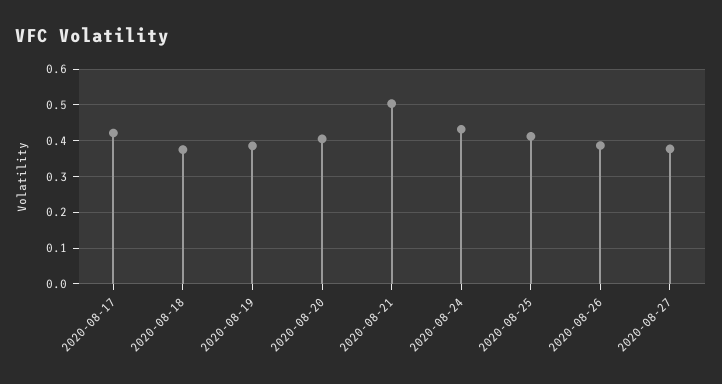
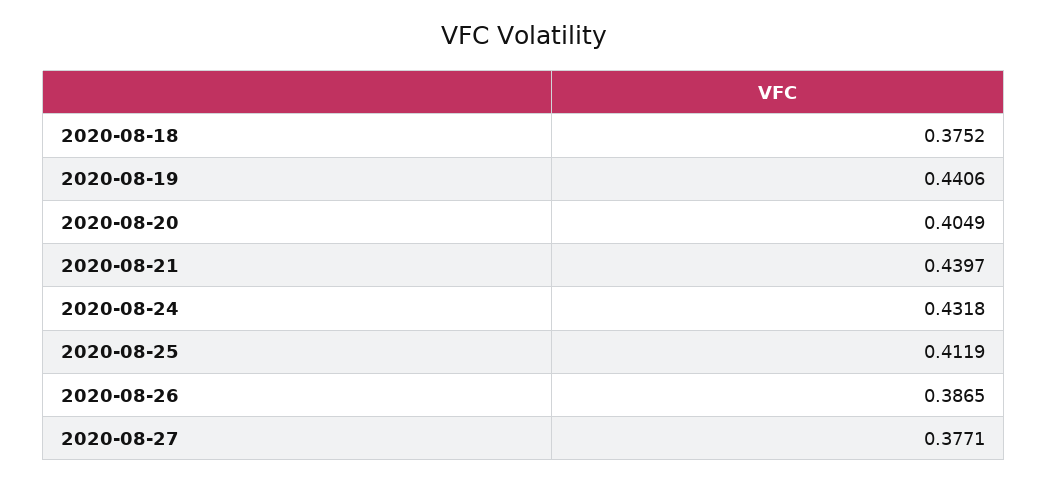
  {
-   "2020-08-17": 0.42,
    "2020-08-18": 0.3752,
-   "2020-08-19": 0.38,
+   "2020-08-19": 0.4406,
    "2020-08-20": 0.4049,
-   "2020-08-21": 0.5,
+   "2020-08-21": 0.4397,
    "2020-08-24": 0.4318,
    "2020-08-25": 0.4119,
    "2020-08-26": 0.3865,
    "2020-08-27": 0.3771
  }

